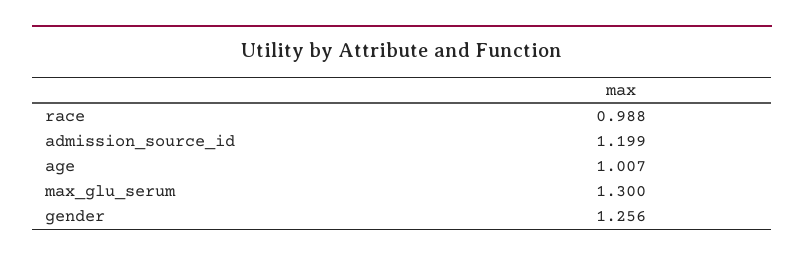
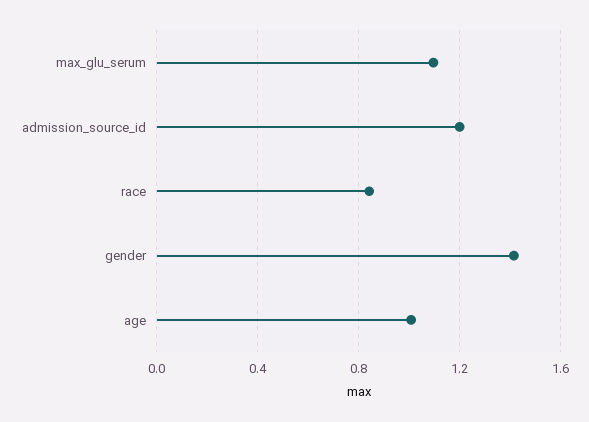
  {
-   "race": 0.988,
+   "race": 0.85,
    "admission_source_id": 1.199,
    "age": 1.007,
-   "max_glu_serum": 1.3,
+   "max_glu_serum": 1.1,
-   "gender": 1.256
+   "gender": 1.4
  }

